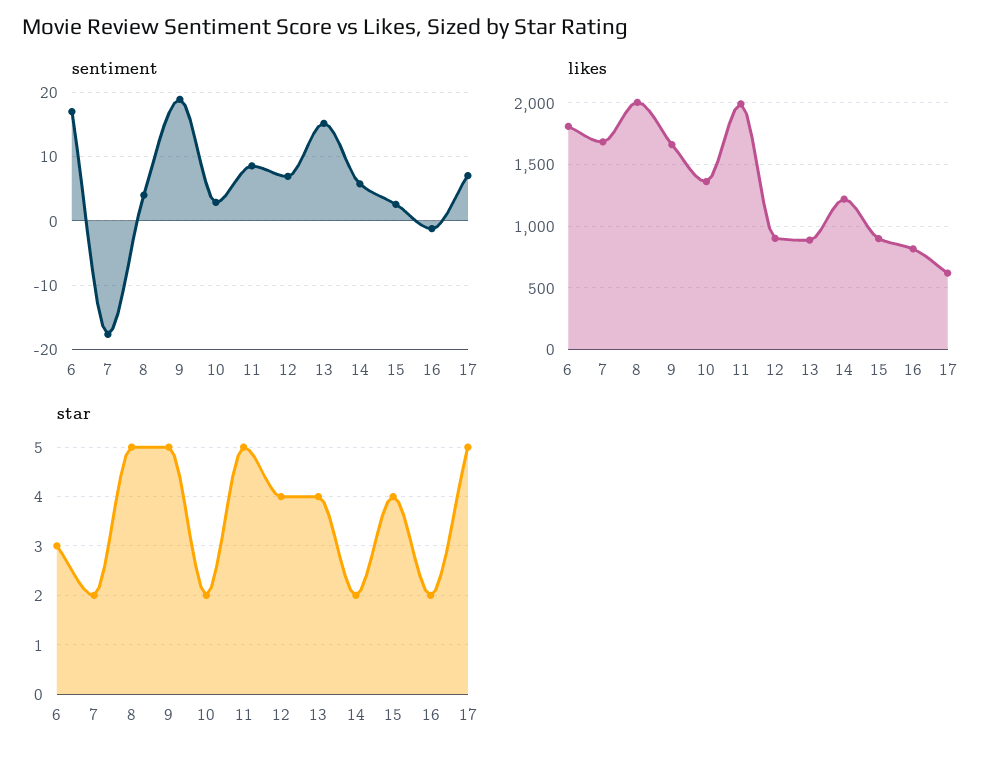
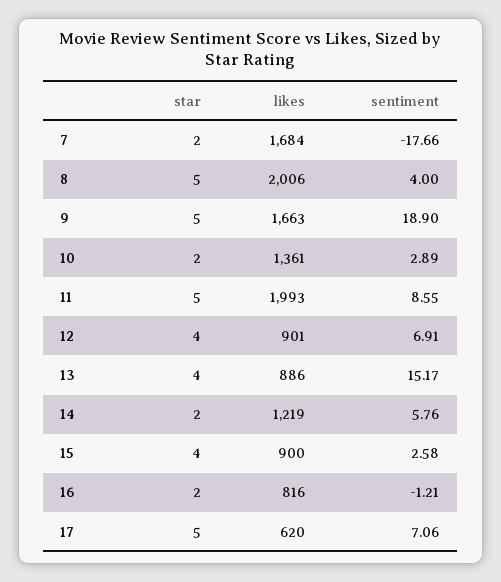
  {
    "sentiment": {
-     "6": 17,
      "7": -17.66,
      "8": 4,
      "9": 18.9,
      "10": 2.89,
      "11": 8.55,
      "12": 6.91,
      "13": 15.17,
      "14": 5.76,
      "15": 2.58,
      "16": -1.21,
      "17": 7.06
    },
    "likes": {
-     "6": 1800,
      "7": 1684,
      "8": 2006,
      "9": 1663,
      "10": 1361,
      "11": 1993,
      "12": 901,
      "13": 886,
      "14": 1219,
      "15": 900,
      "16": 816,
      "17": 620
    },
    "star": {
-     "6": 3,
      "7": 2,
      "8": 5,
      "9": 5,
      "10": 2,
      "11": 5,
      "12": 4,
      "13": 4,
      "14": 2,
      "15": 4,
      "16": 2,
      "17": 5
    }
  }

